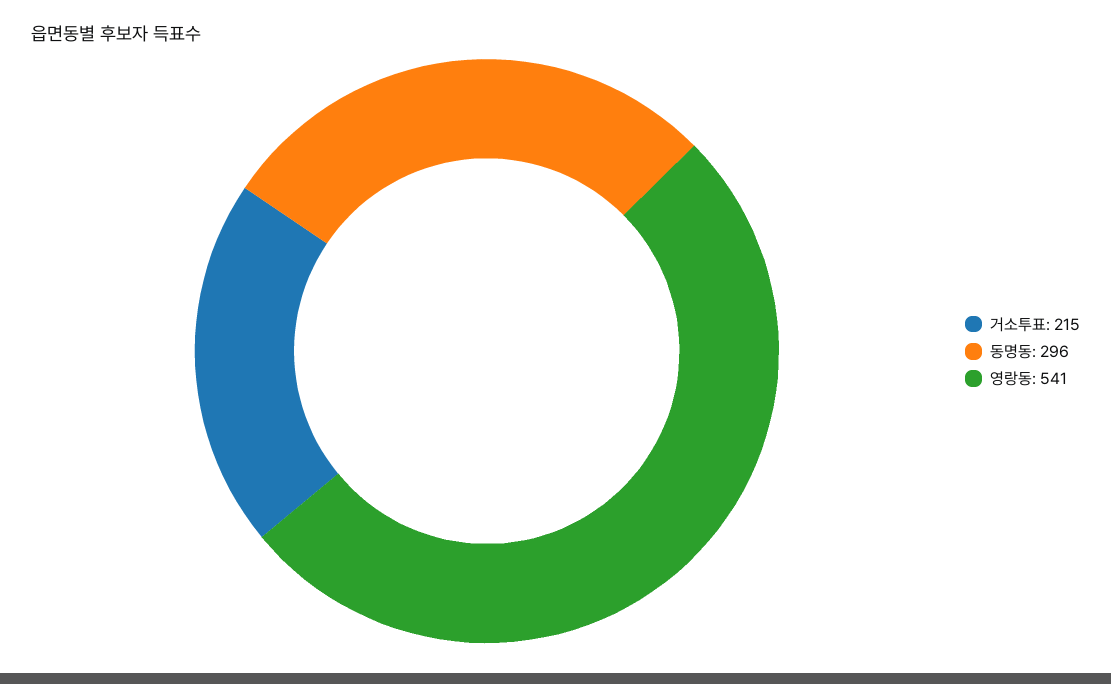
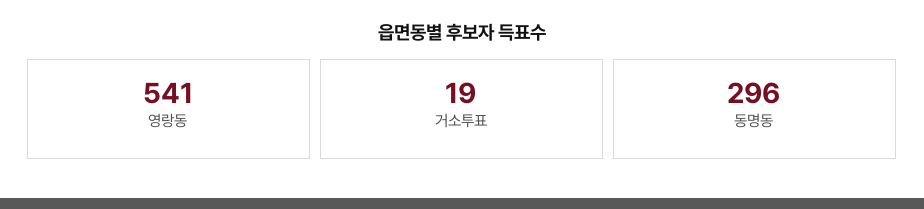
  {
-   "거소투표": 215,
+   "거소투표": 19,
    "동명동": 296,
    "영랑동": 541
  }

